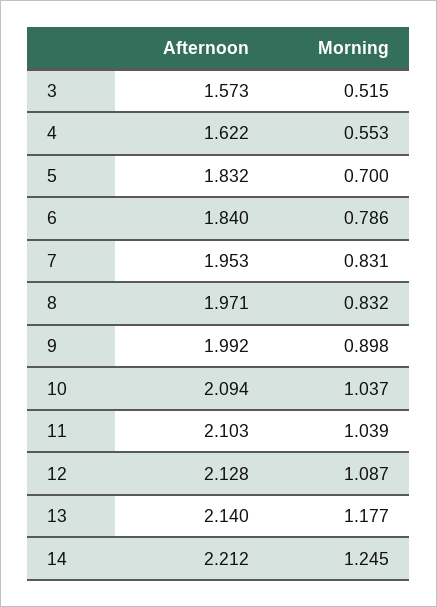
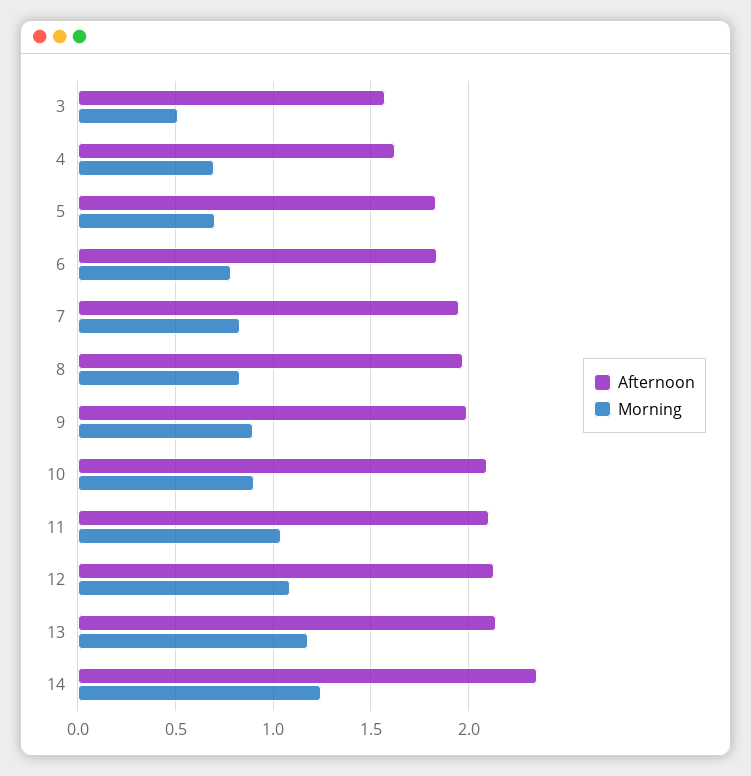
  {
    "Afternoon": {
      "3": 1.573,
      "4": 1.622,
      "5": 1.832,
      "6": 1.84,
      "7": 1.953,
      "8": 1.971,
      "9": 1.992,
      "10": 2.094,
      "11": 2.103,
      "12": 2.128,
      "13": 2.14,
-     "14": 2.212
+     "14": 2.35
    },
    "Morning": {
      "3": 0.515,
-     "4": 0.553,
+     "4": 0.7,
      "5": 0.7,
      "6": 0.786,
      "7": 0.831,
      "8": 0.832,
      "9": 0.898,
-     "10": 1.037,
+     "10": 0.9,
      "11": 1.039,
      "12": 1.087,
      "13": 1.177,
      "14": 1.245
    }
  }

